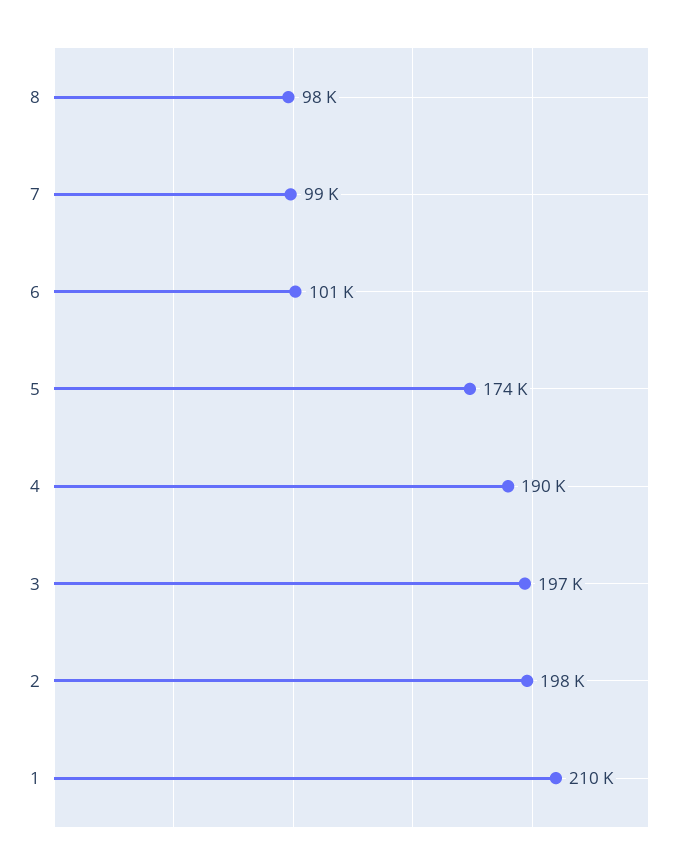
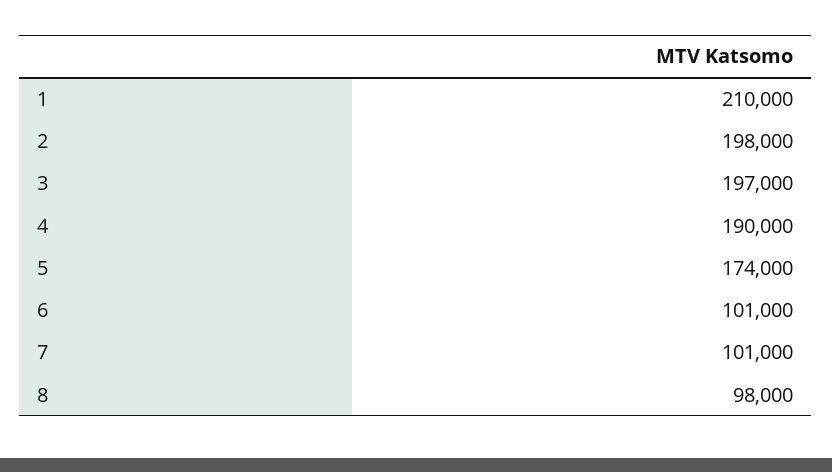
  {
    "8": 98000,
-   "7": 99000,
+   "7": 101000,
    "6": 101000,
    "5": 174000,
    "4": 190000,
    "3": 197000,
    "2": 198000,
    "1": 210000
  }

